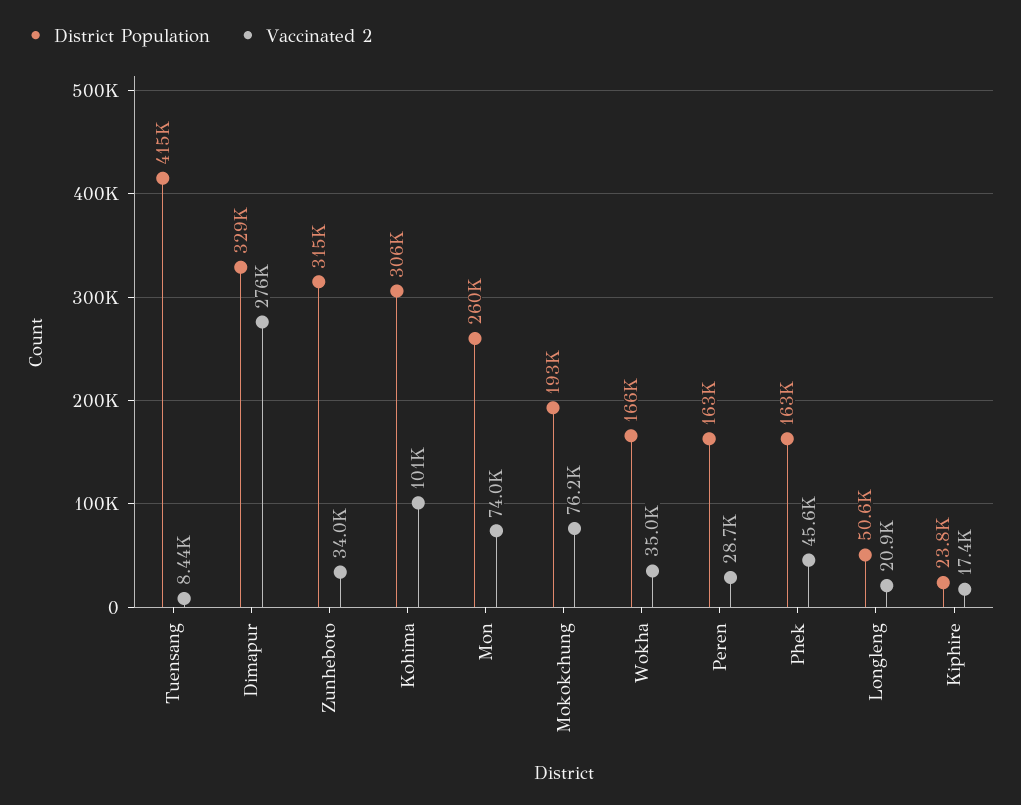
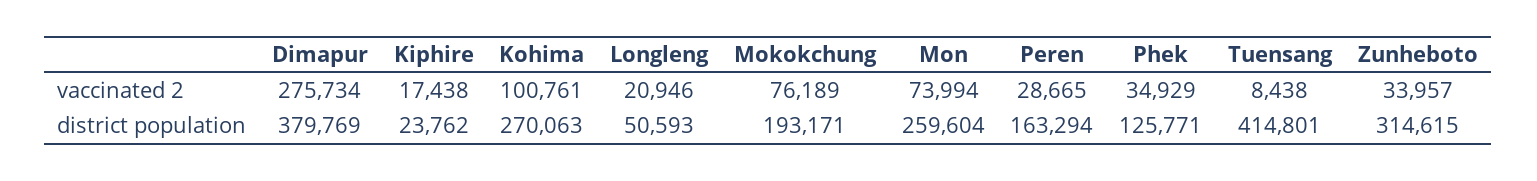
  {
    "District Population": {
      "Tuensang": 414801,
-     "Dimapur": 329000,
+     "Dimapur": 379769,
      "Zunheboto": 314615,
-     "Kohima": 306000,
+     "Kohima": 270063,
      "Mon": 259604,
      "Mokokchung": 193171,
-     "Wokha": 166000,
      "Peren": 163294,
-     "Phek": 163000,
+     "Phek": 125771,
      "Longleng": 50593,
      "Kiphire": 23762
    },
    "Vaccinated 2": {
      "Tuensang": 8438,
      "Dimapur": 275734,
      "Zunheboto": 33957,
      "Kohima": 100761,
      "Mon": 73994,
      "Mokokchung": 76189,
-     "Wokha": 35000,
      "Peren": 28665,
-     "Phek": 45600,
+     "Phek": 34929,
      "Longleng": 20946,
      "Kiphire": 17438
    }
  }

